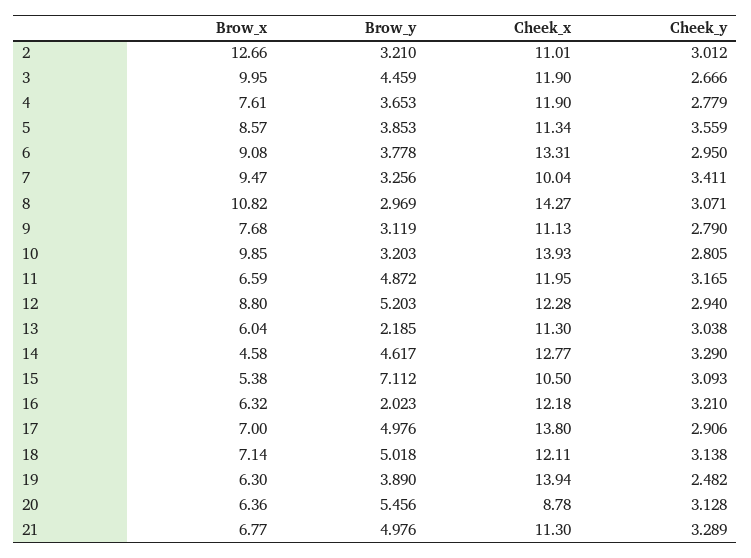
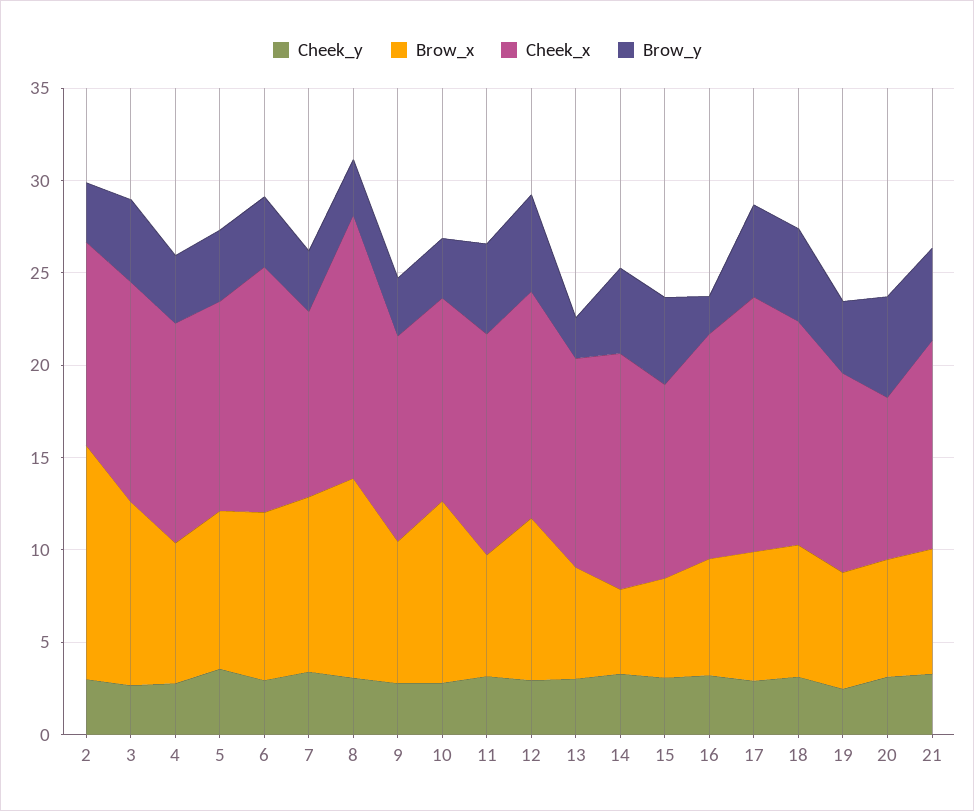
  {
    "Brow_x": {
      "2": 12.66,
      "3": 9.95,
      "4": 7.61,
      "5": 8.57,
      "6": 9.08,
      "7": 9.47,
      "8": 10.82,
      "9": 7.68,
      "10": 9.85,
      "11": 6.59,
      "12": 8.8,
      "13": 6.04,
      "14": 4.58,
      "15": 5.38,
      "16": 6.32,
      "17": 7,
      "18": 7.14,
      "19": 6.3,
      "20": 6.36,
      "21": 6.77
    },
    "Brow_y": {
      "2": 3.21,
      "3": 4.459,
      "4": 3.653,
      "5": 3.853,
      "6": 3.778,
      "7": 3.256,
      "8": 2.969,
      "9": 3.119,
      "10": 3.203,
      "11": 4.872,
      "12": 5.203,
      "13": 2.185,
      "14": 4.617,
-     "15": 7.112,
+     "15": 5,
      "16": 2.023,
      "17": 4.976,
      "18": 5.018,
      "19": 3.89,
      "20": 5.456,
      "21": 4.976
    },
    "Cheek_x": {
      "2": 11.01,
      "3": 11.9,
      "4": 11.9,
      "5": 11.34,
      "6": 13.31,
      "7": 10.04,
      "8": 14.27,
      "9": 11.13,
-     "10": 13.93,
+     "10": 11,
      "11": 11.95,
      "12": 12.28,
      "13": 11.3,
      "14": 12.77,
      "15": 10.5,
      "16": 12.18,
      "17": 13.8,
      "18": 12.11,
-     "19": 13.94,
+     "19": 11,
      "20": 8.78,
      "21": 11.3
    },
    "Cheek_y": {
      "2": 3.012,
      "3": 2.666,
      "4": 2.779,
      "5": 3.559,
      "6": 2.95,
      "7": 3.411,
      "8": 3.071,
      "9": 2.79,
      "10": 2.805,
      "11": 3.165,
      "12": 2.94,
      "13": 3.038,
      "14": 3.29,
      "15": 3.093,
      "16": 3.21,
      "17": 2.906,
      "18": 3.138,
      "19": 2.482,
      "20": 3.128,
      "21": 3.289
    }
  }

